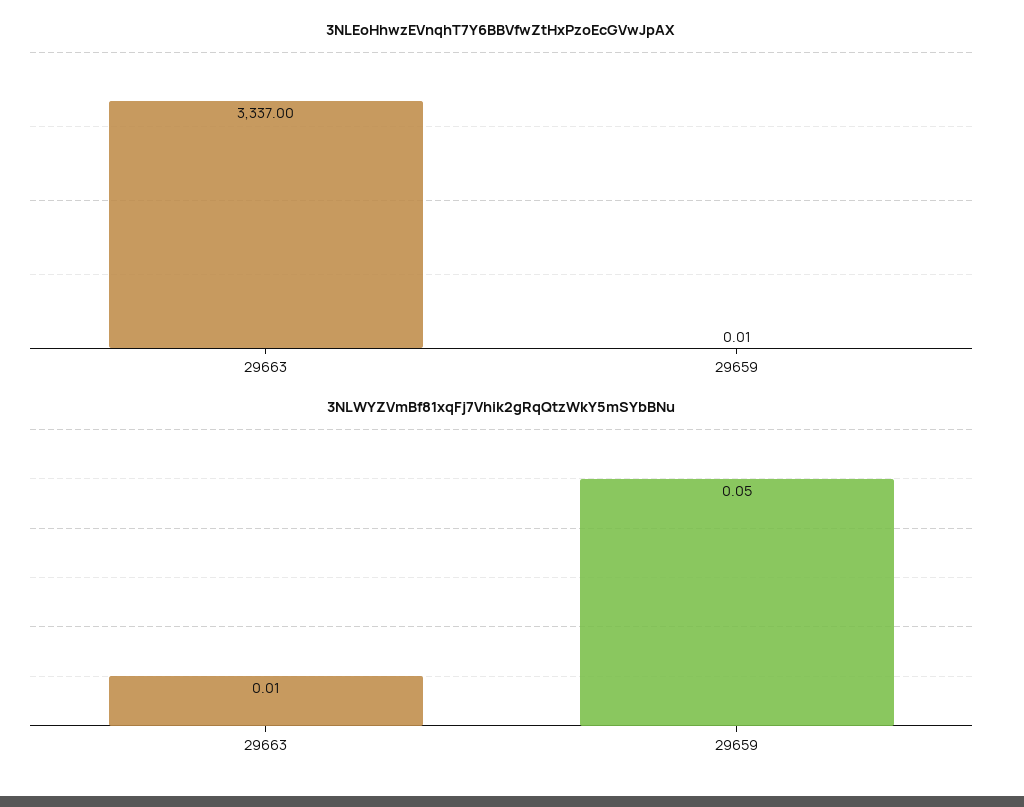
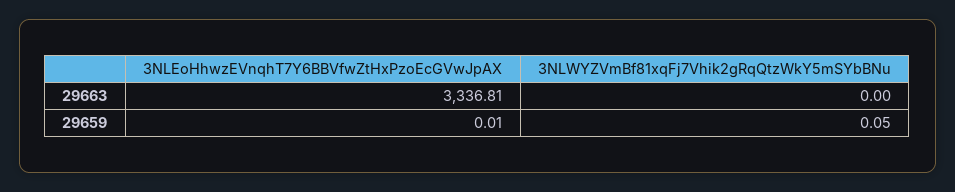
  {
    "3NLEoHhwzEVnqhT7Y6BBVfwZtHxPzoEcGVwJpAX": {
-     "29663": 3337,
+     "29663": 3336.81,
      "29659": 0.01
    },
    "3NLWYZVmBf81xqFj7Vhik2gRqQtzWkY5mSYbBNu": {
-     "29663": 0.01,
+     "29663": 0,
      "29659": 0.05
    }
  }

